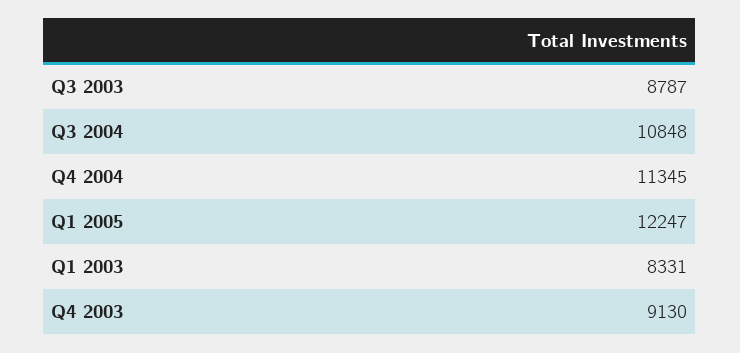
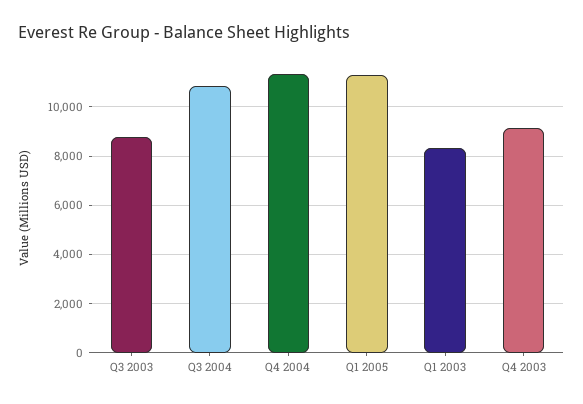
  {
    "Q3 2003": 8787,
    "Q3 2004": 10848,
    "Q4 2004": 11345,
-   "Q1 2005": 12247,
+   "Q1 2005": 11250,
    "Q1 2003": 8331,
    "Q4 2003": 9130
  }

